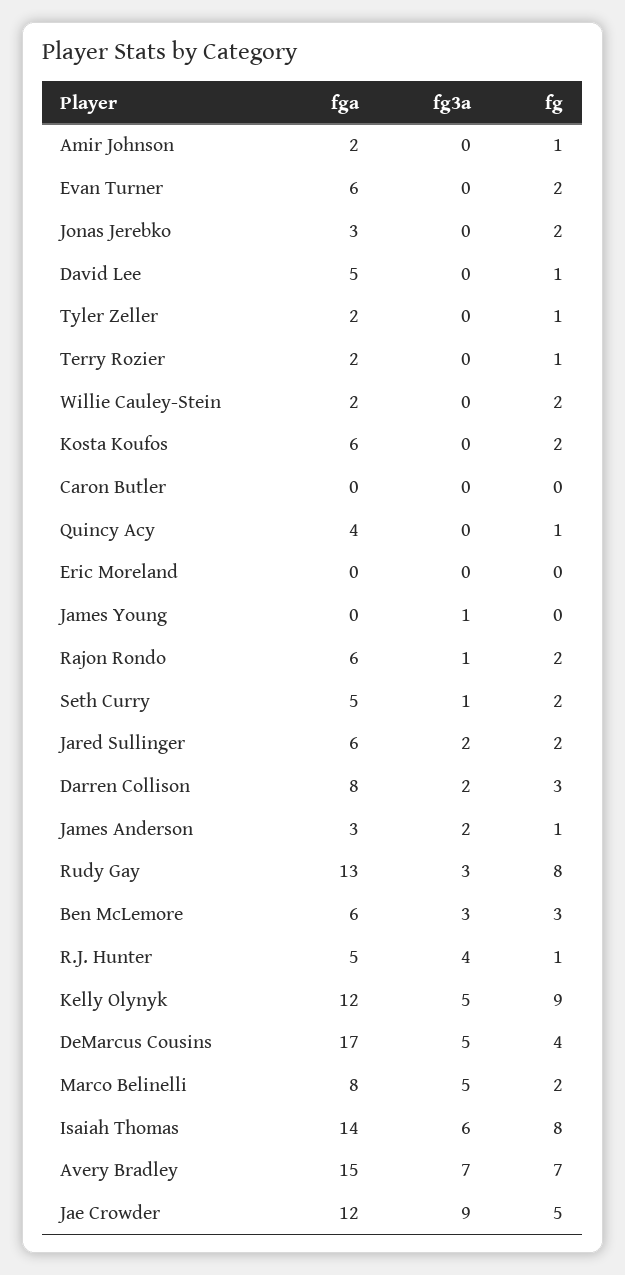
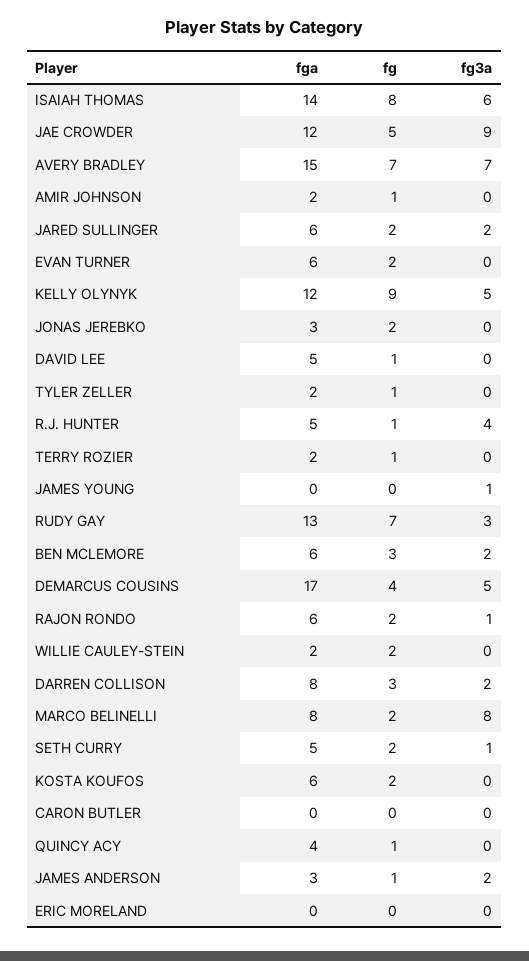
  {
    "fga": {
      "Amir Johnson": 2,
      "Evan Turner": 6,
      "Jonas Jerebko": 3,
      "David Lee": 5,
      "Tyler Zeller": 2,
      "Terry Rozier": 2,
      "Willie Cauley-Stein": 2,
      "Kosta Koufos": 6,
      "Caron Butler": 0,
      "Quincy Acy": 4,
      "Eric Moreland": 0,
      "James Young": 0,
      "Rajon Rondo": 6,
      "Seth Curry": 5,
      "Jared Sullinger": 6,
      "Darren Collison": 8,
      "James Anderson": 3,
      "Rudy Gay": 13,
      "Ben McLemore": 6,
      "R.J. Hunter": 5,
      "Kelly Olynyk": 12,
      "DeMarcus Cousins": 17,
      "Marco Belinelli": 8,
      "Isaiah Thomas": 14,
      "Avery Bradley": 15,
      "Jae Crowder": 12
    },
    "fg3a": {
      "Amir Johnson": 0,
      "Evan Turner": 0,
      "Jonas Jerebko": 0,
      "David Lee": 0,
      "Tyler Zeller": 0,
      "Terry Rozier": 0,
      "Willie Cauley-Stein": 0,
      "Kosta Koufos": 0,
      "Caron Butler": 0,
      "Quincy Acy": 0,
      "Eric Moreland": 0,
      "James Young": 1,
      "Rajon Rondo": 1,
      "Seth Curry": 1,
      "Jared Sullinger": 2,
      "Darren Collison": 2,
      "James Anderson": 2,
      "Rudy Gay": 3,
-     "Ben McLemore": 3,
+     "Ben McLemore": 2,
      "R.J. Hunter": 4,
      "Kelly Olynyk": 5,
      "DeMarcus Cousins": 5,
-     "Marco Belinelli": 5,
+     "Marco Belinelli": 8,
      "Isaiah Thomas": 6,
      "Avery Bradley": 7,
      "Jae Crowder": 9
    },
    "fg": {
      "Amir Johnson": 1,
      "Evan Turner": 2,
      "Jonas Jerebko": 2,
      "David Lee": 1,
      "Tyler Zeller": 1,
      "Terry Rozier": 1,
      "Willie Cauley-Stein": 2,
      "Kosta Koufos": 2,
      "Caron Butler": 0,
      "Quincy Acy": 1,
      "Eric Moreland": 0,
      "James Young": 0,
      "Rajon Rondo": 2,
      "Seth Curry": 2,
      "Jared Sullinger": 2,
      "Darren Collison": 3,
      "James Anderson": 1,
-     "Rudy Gay": 8,
+     "Rudy Gay": 7,
      "Ben McLemore": 3,
      "R.J. Hunter": 1,
      "Kelly Olynyk": 9,
      "DeMarcus Cousins": 4,
      "Marco Belinelli": 2,
      "Isaiah Thomas": 8,
      "Avery Bradley": 7,
      "Jae Crowder": 5
    }
  }

